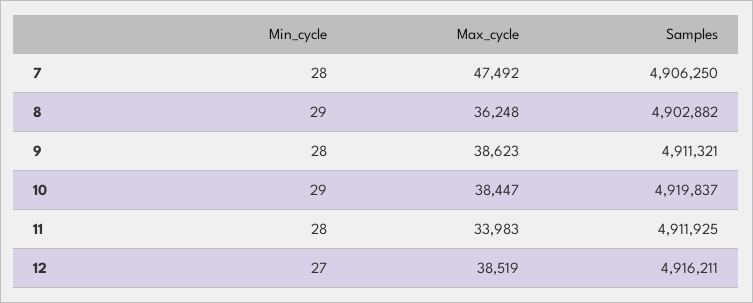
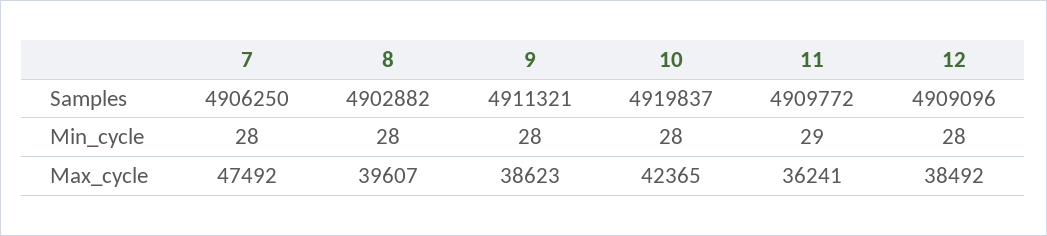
  {
    "Min_cycle": {
      "7": 28,
-     "8": 29,
+     "8": 28,
      "9": 28,
-     "10": 29,
+     "10": 28,
-     "11": 28,
+     "11": 29,
-     "12": 27
+     "12": 28
    },
    "Max_cycle": {
      "7": 47492,
-     "8": 36248,
+     "8": 39607,
      "9": 38623,
-     "10": 38447,
+     "10": 42365,
-     "11": 33983,
+     "11": 36241,
-     "12": 38519
+     "12": 38492
    },
    "Samples": {
      "7": 4906250,
      "8": 4902882,
      "9": 4911321,
      "10": 4919837,
-     "11": 4911925,
+     "11": 4909772,
-     "12": 4916211
+     "12": 4909096
    }
  }

